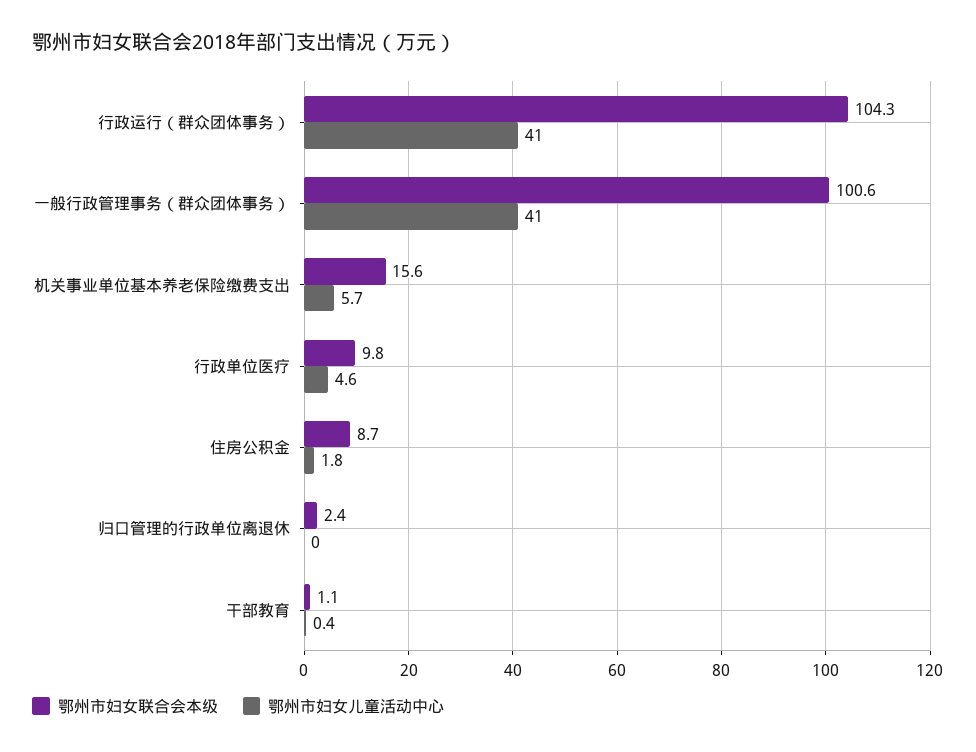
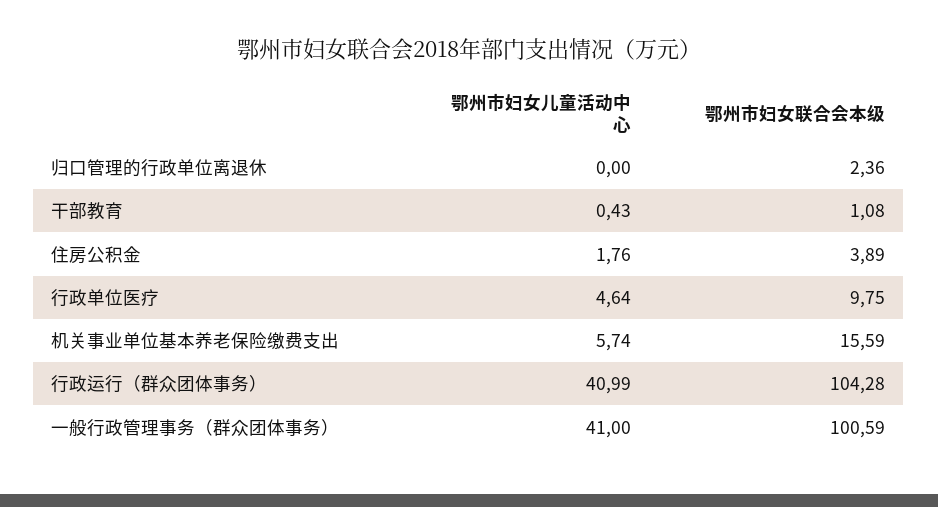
  {
    "鄂州市妇女联合会本级": {
      "行政运行（群众团体事务）": 104.28,
      "一般行政管理事务（群众团体事务）": 100.59,
      "机关事业单位基本养老保险缴费支出": 15.59,
      "行政单位医疗": 9.75,
-     "住房公积金": 8.7,
+     "住房公积金": 3.89,
      "归口管理的行政单位离退休": 2.36,
      "干部教育": 1.08
    },
    "鄂州市妇女儿童活动中心": {
      "行政运行（群众团体事务）": 40.99,
      "一般行政管理事务（群众团体事务）": 41,
      "机关事业单位基本养老保险缴费支出": 5.74,
      "行政单位医疗": 4.64,
      "住房公积金": 1.76,
      "归口管理的行政单位离退休": 0,
      "干部教育": 0.43
    }
  }

